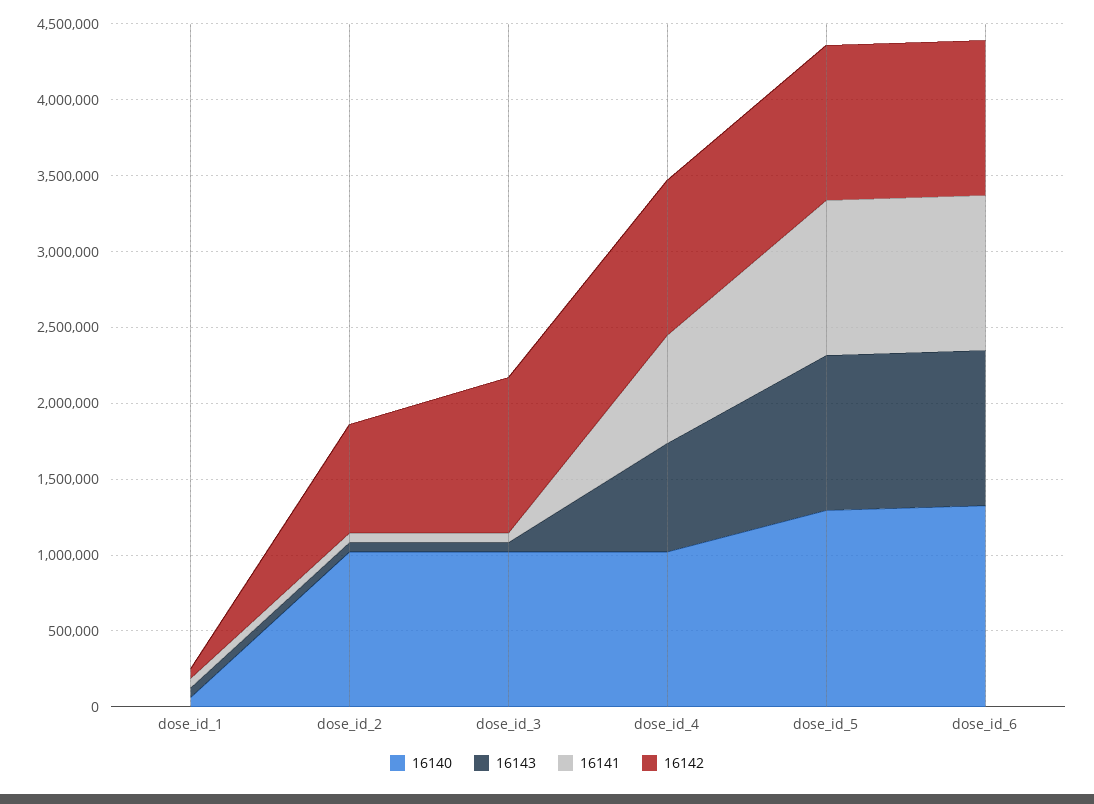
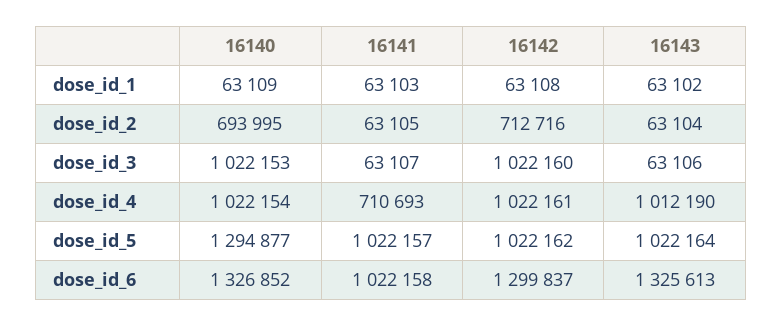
  {
    "16140": {
      "dose_id_1": 63109,
-     "dose_id_2": 1000000,
+     "dose_id_2": 693995,
      "dose_id_3": 1022153,
      "dose_id_4": 1022154,
      "dose_id_5": 1294877,
      "dose_id_6": 1326852
    },
    "16143": {
      "dose_id_1": 63102,
      "dose_id_2": 63104,
      "dose_id_3": 63106,
-     "dose_id_4": 700000,
+     "dose_id_4": 1012190,
      "dose_id_5": 1022164,
-     "dose_id_6": 1000000
+     "dose_id_6": 1325613
    },
    "16141": {
      "dose_id_1": 63103,
      "dose_id_2": 63105,
      "dose_id_3": 63107,
      "dose_id_4": 710693,
      "dose_id_5": 1022157,
      "dose_id_6": 1022158
    },
    "16142": {
      "dose_id_1": 63108,
      "dose_id_2": 712716,
      "dose_id_3": 1022160,
      "dose_id_4": 1022161,
      "dose_id_5": 1022162,
-     "dose_id_6": 1000000
+     "dose_id_6": 1299837
    }
  }

